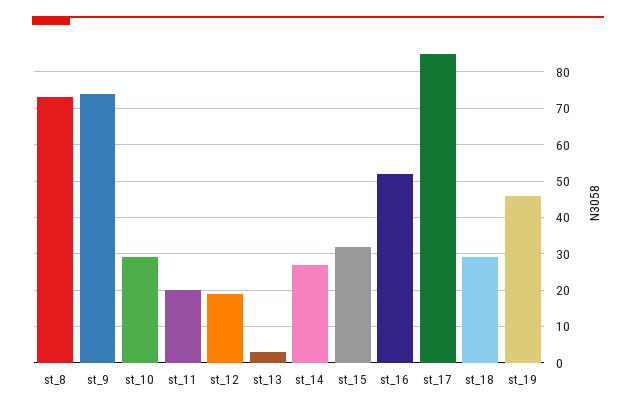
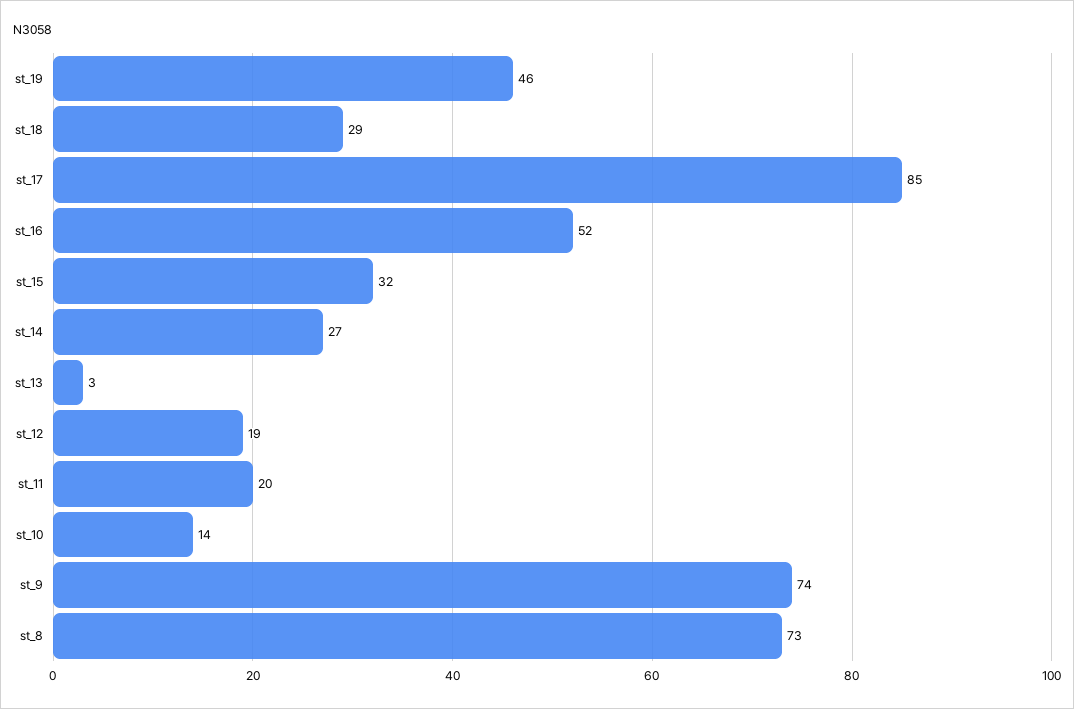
  {
    "st_8": 73,
    "st_9": 74,
-   "st_10": 30,
+   "st_10": 14,
    "st_11": 20,
    "st_12": 19,
    "st_13": 3,
    "st_14": 27,
    "st_15": 32,
    "st_16": 52,
    "st_17": 85,
    "st_18": 29,
    "st_19": 46
  }

